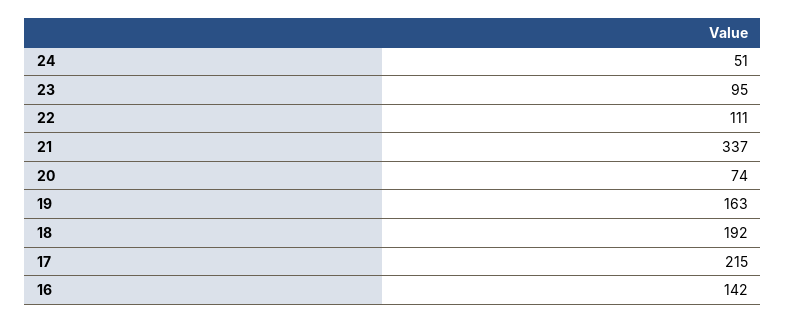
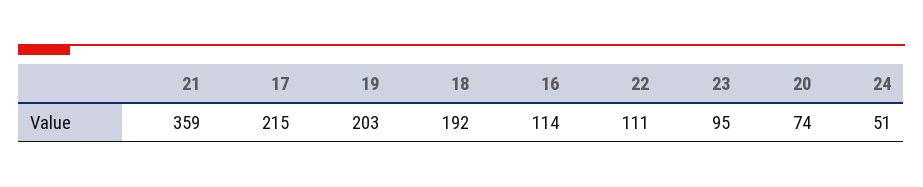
  {
    "24": 51,
    "23": 95,
    "22": 111,
-   "21": 337,
+   "21": 359,
    "20": 74,
-   "19": 163,
+   "19": 203,
    "18": 192,
    "17": 215,
-   "16": 142
+   "16": 114
  }

